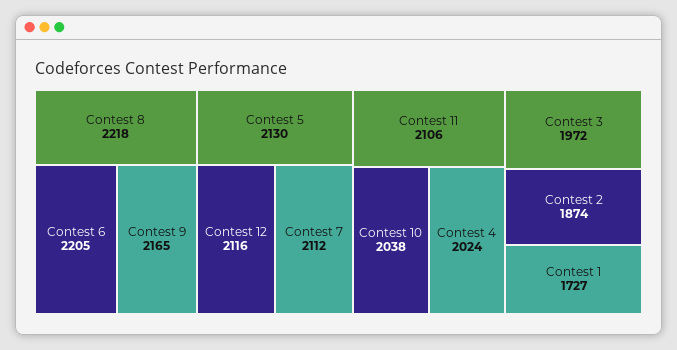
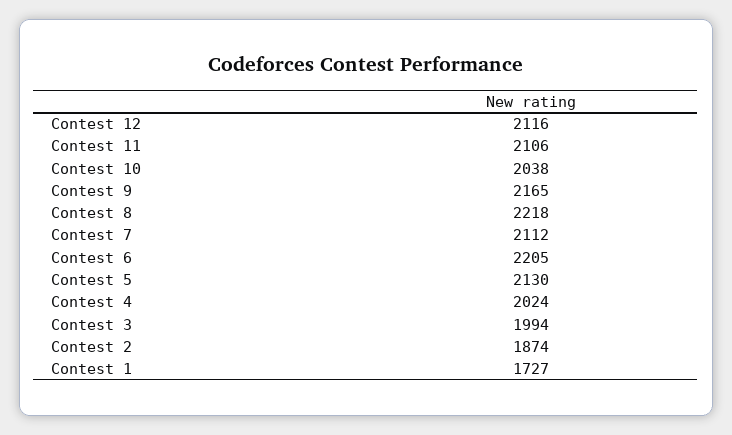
  {
    "Contest 8": 2218,
    "Contest 6": 2205,
    "Contest 9": 2165,
    "Contest 5": 2130,
    "Contest 12": 2116,
    "Contest 7": 2112,
    "Contest 11": 2106,
    "Contest 10": 2038,
    "Contest 4": 2024,
-   "Contest 3": 1972,
+   "Contest 3": 1994,
    "Contest 2": 1874,
    "Contest 1": 1727
  }

